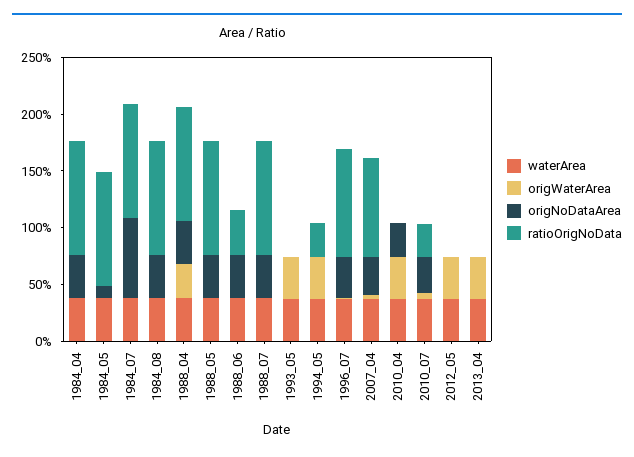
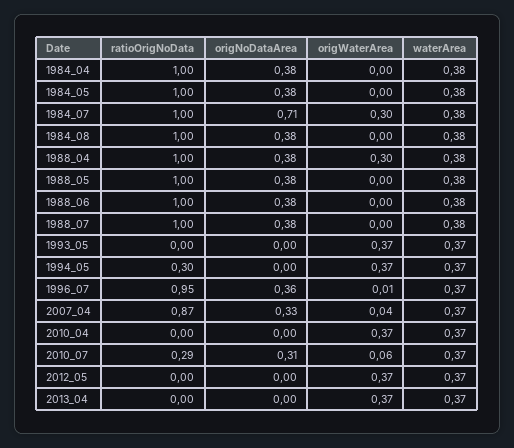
  {
    "waterArea": {
      "1984_04": 0.38,
      "1984_05": 0.38,
      "1984_07": 0.38,
      "1984_08": 0.38,
      "1988_04": 0.38,
      "1988_05": 0.38,
      "1988_06": 0.38,
      "1988_07": 0.38,
      "1993_05": 0.37,
      "1994_05": 0.37,
      "1996_07": 0.37,
      "2007_04": 0.37,
      "2010_04": 0.37,
      "2010_07": 0.37,
      "2012_05": 0.37,
      "2013_04": 0.37
    },
    "origWaterArea": {
      "1984_04": 0,
      "1984_05": 0,
-     "1984_07": 0,
+     "1984_07": 0.3,
      "1984_08": 0,
      "1988_04": 0.3,
      "1988_05": 0,
      "1988_06": 0,
      "1988_07": 0,
      "1993_05": 0.37,
      "1994_05": 0.37,
      "1996_07": 0.01,
      "2007_04": 0.04,
      "2010_04": 0.37,
      "2010_07": 0.06,
      "2012_05": 0.37,
      "2013_04": 0.37
    },
    "origNoDataArea": {
      "1984_04": 0.38,
-     "1984_05": 0.1,
+     "1984_05": 0.38,
      "1984_07": 0.71,
      "1984_08": 0.38,
      "1988_04": 0.38,
      "1988_05": 0.38,
      "1988_06": 0.38,
      "1988_07": 0.38,
      "1993_05": 0,
      "1994_05": 0,
      "1996_07": 0.36,
      "2007_04": 0.33,
-     "2010_04": 0.3,
+     "2010_04": 0,
      "2010_07": 0.31,
      "2012_05": 0,
      "2013_04": 0
    },
    "ratioOrigNoData": {
      "1984_04": 1,
      "1984_05": 1,
      "1984_07": 1,
      "1984_08": 1,
      "1988_04": 1,
      "1988_05": 1,
-     "1988_06": 0.4,
+     "1988_06": 1,
      "1988_07": 1,
      "1993_05": 0,
      "1994_05": 0.3,
      "1996_07": 0.95,
      "2007_04": 0.87,
      "2010_04": 0,
      "2010_07": 0.29,
      "2012_05": 0,
      "2013_04": 0
    }
  }

